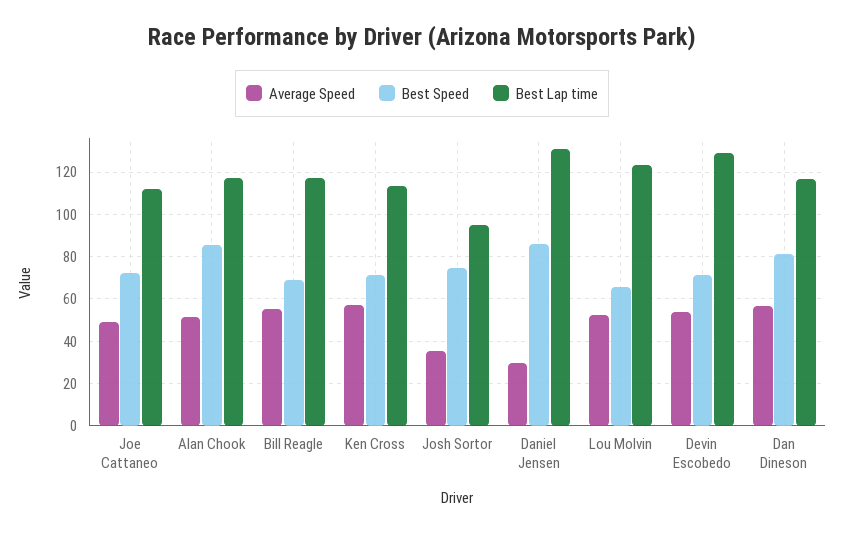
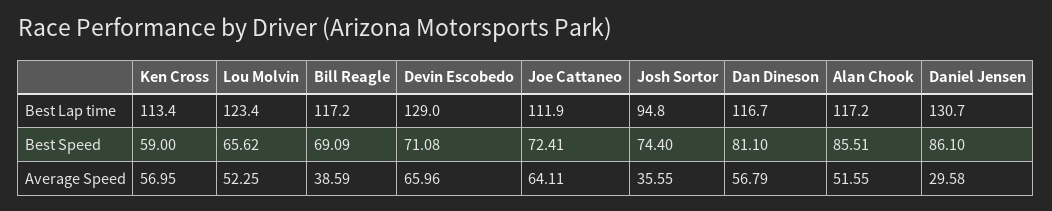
  {
    "Average Speed": {
-     "Joe Cattaneo": 50,
+     "Joe Cattaneo": 64.11,
      "Alan Chook": 51.55,
-     "Bill Reagle": 55,
+     "Bill Reagle": 38.59,
      "Ken Cross": 56.95,
      "Josh Sortor": 35.55,
      "Daniel Jensen": 29.58,
      "Lou Molvin": 52.25,
-     "Devin Escobedo": 55,
+     "Devin Escobedo": 65.96,
      "Dan Dineson": 56.79
    },
    "Best Speed": {
      "Joe Cattaneo": 72.41,
      "Alan Chook": 85.51,
      "Bill Reagle": 69.09,
-     "Ken Cross": 70,
+     "Ken Cross": 59,
      "Josh Sortor": 74.4,
      "Daniel Jensen": 86.1,
      "Lou Molvin": 65.62,
      "Devin Escobedo": 71.08,
      "Dan Dineson": 81.1
    },
    "Best Lap time": {
      "Joe Cattaneo": 111.9,
      "Alan Chook": 117.2,
      "Bill Reagle": 117.2,
      "Ken Cross": 113.4,
      "Josh Sortor": 94.8,
      "Daniel Jensen": 130.7,
      "Lou Molvin": 123.4,
      "Devin Escobedo": 129,
      "Dan Dineson": 116.7
    }
  }

